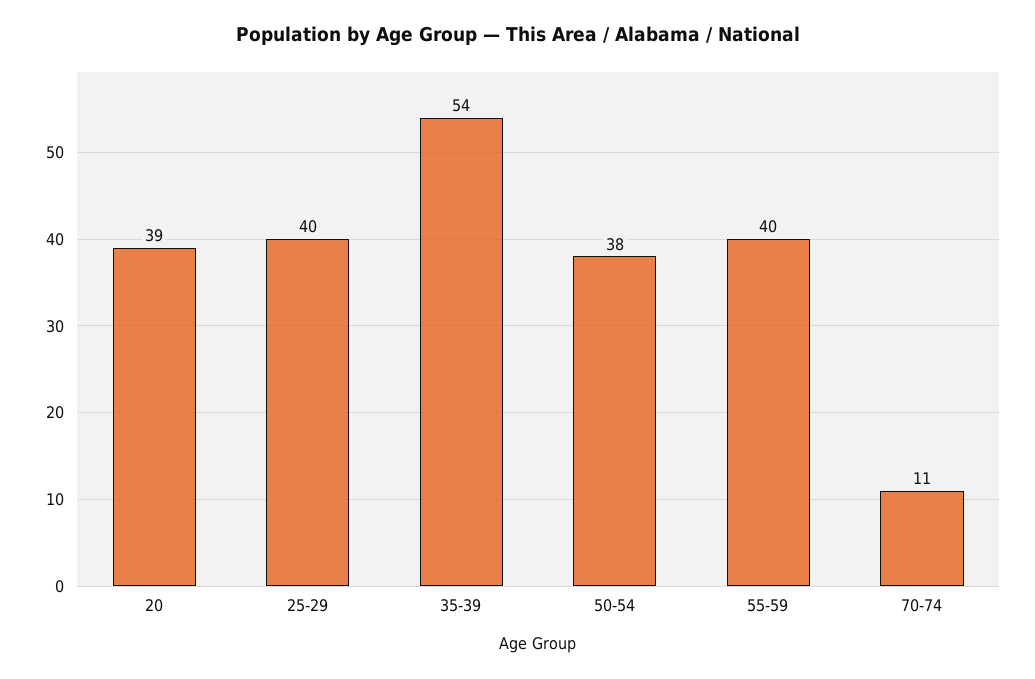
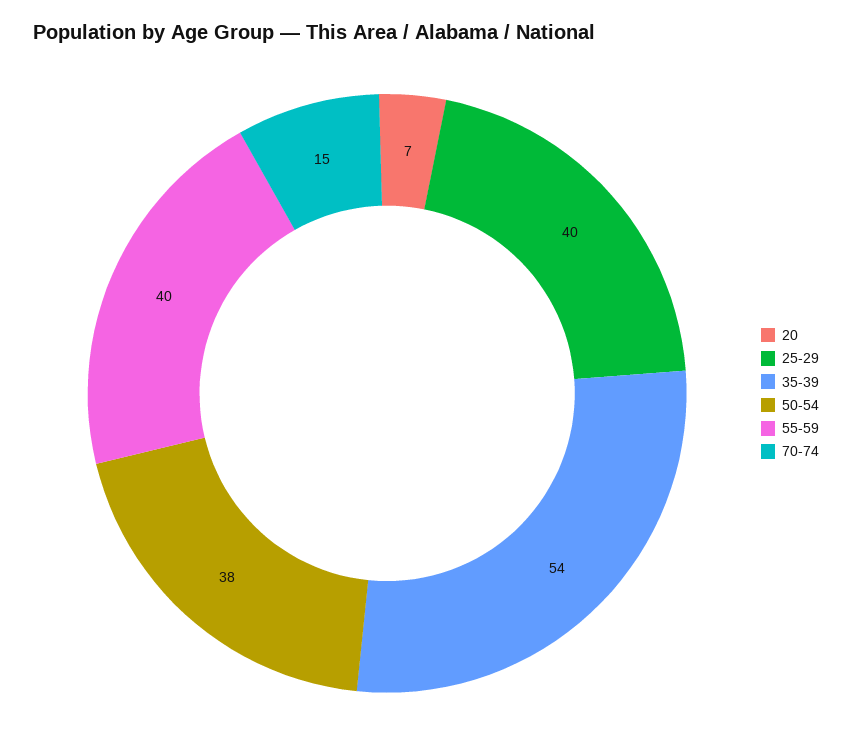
  {
-   "20": 39,
+   "20": 7,
    "25-29": 40,
    "35-39": 54,
    "50-54": 38,
    "55-59": 40,
-   "70-74": 11
+   "70-74": 15
  }

